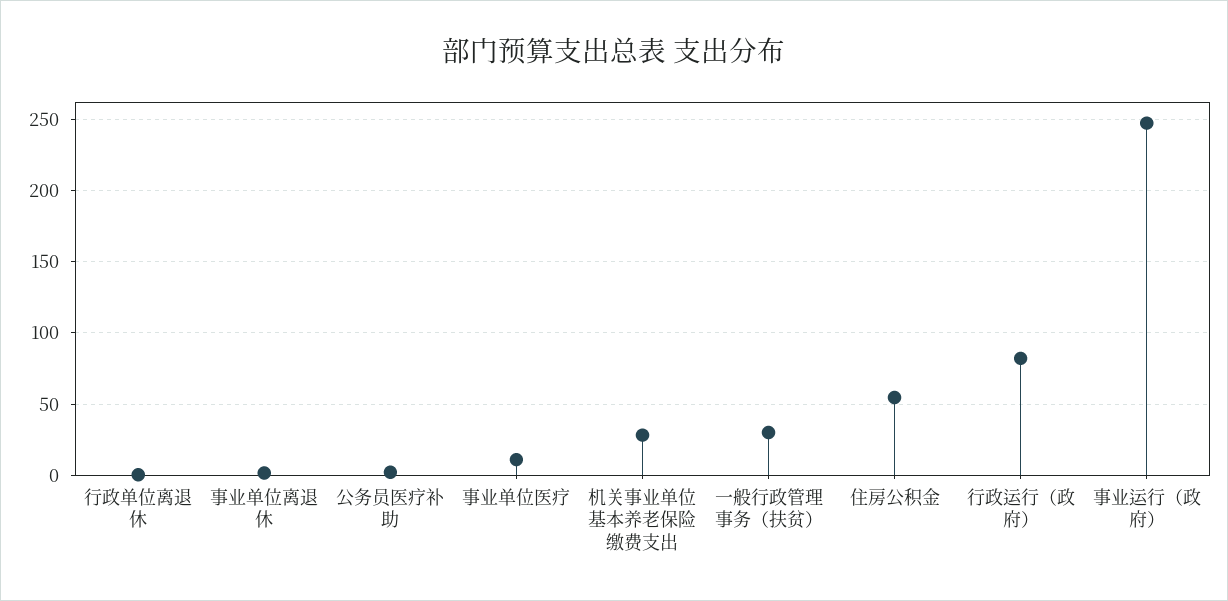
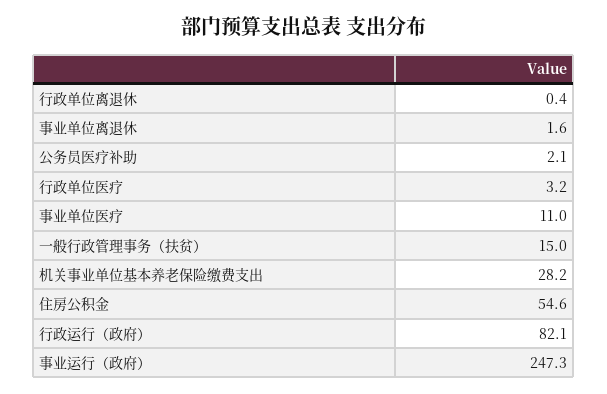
  {
    "行政单位离退休": 0.4,
    "事业单位离退休": 1.6,
    "公务员医疗补助": 2.1,
    "事业单位医疗": 11,
    "机关事业单位基本养老保险缴费支出": 28.2,
-   "一般行政管理事务（扶贫）": 30,
+   "一般行政管理事务（扶贫）": 15,
    "住房公积金": 54.6,
    "行政运行（政府）": 82.1,
-   "事业运行（政府）": 247.3
+   "事业运行（政府）": 247.3,
+   "行政单位医疗": 3.2
  }

